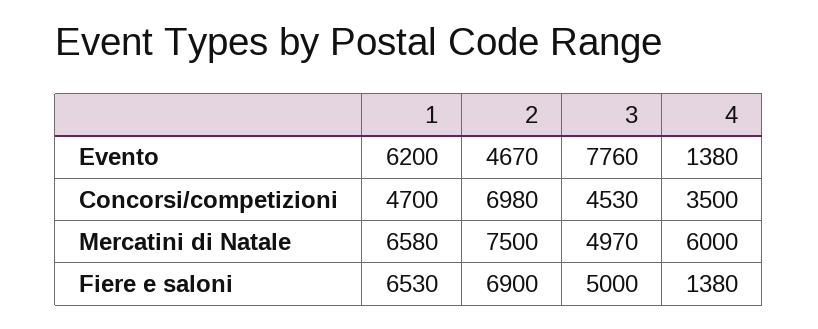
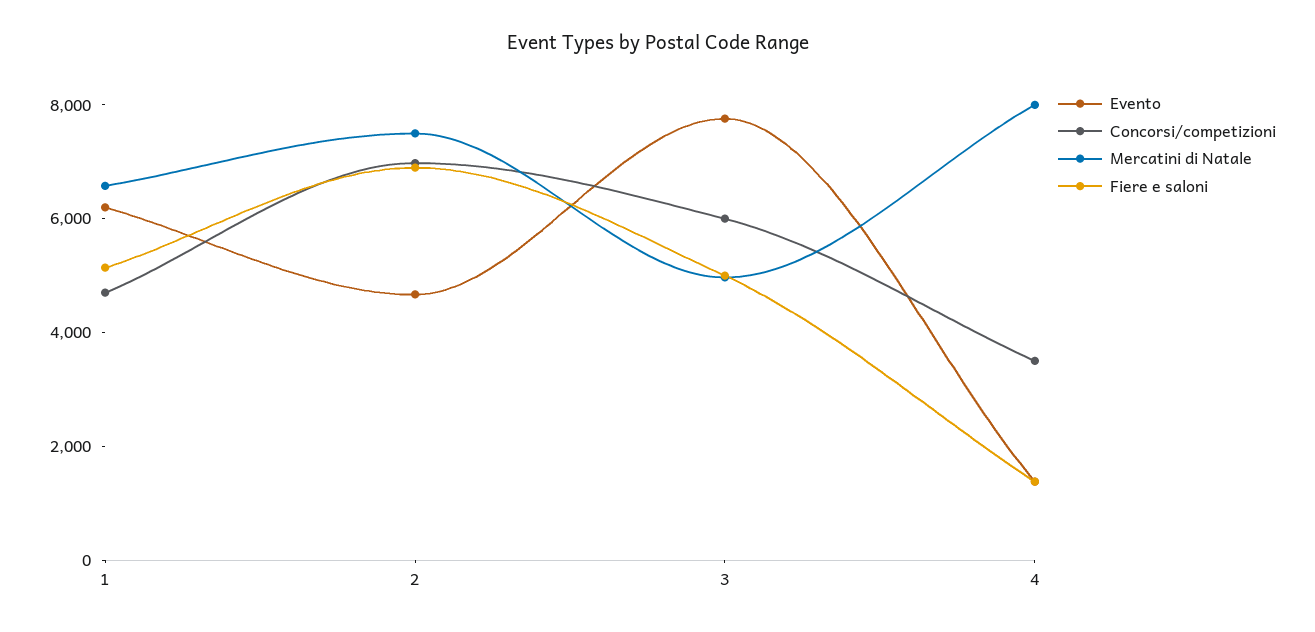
  {
    "Evento": {
      "1": 6200,
      "2": 4670,
      "3": 7760,
      "4": 1380
    },
    "Concorsi/competizioni": {
      "1": 4700,
      "2": 6980,
-     "3": 4530,
+     "3": 6000,
      "4": 3500
    },
    "Mercatini di Natale": {
      "1": 6580,
      "2": 7500,
      "3": 4970,
-     "4": 6000
+     "4": 8000
    },
    "Fiere e saloni": {
-     "1": 6530,
+     "1": 5000,
      "2": 6900,
      "3": 5000,
      "4": 1380
    }
  }

